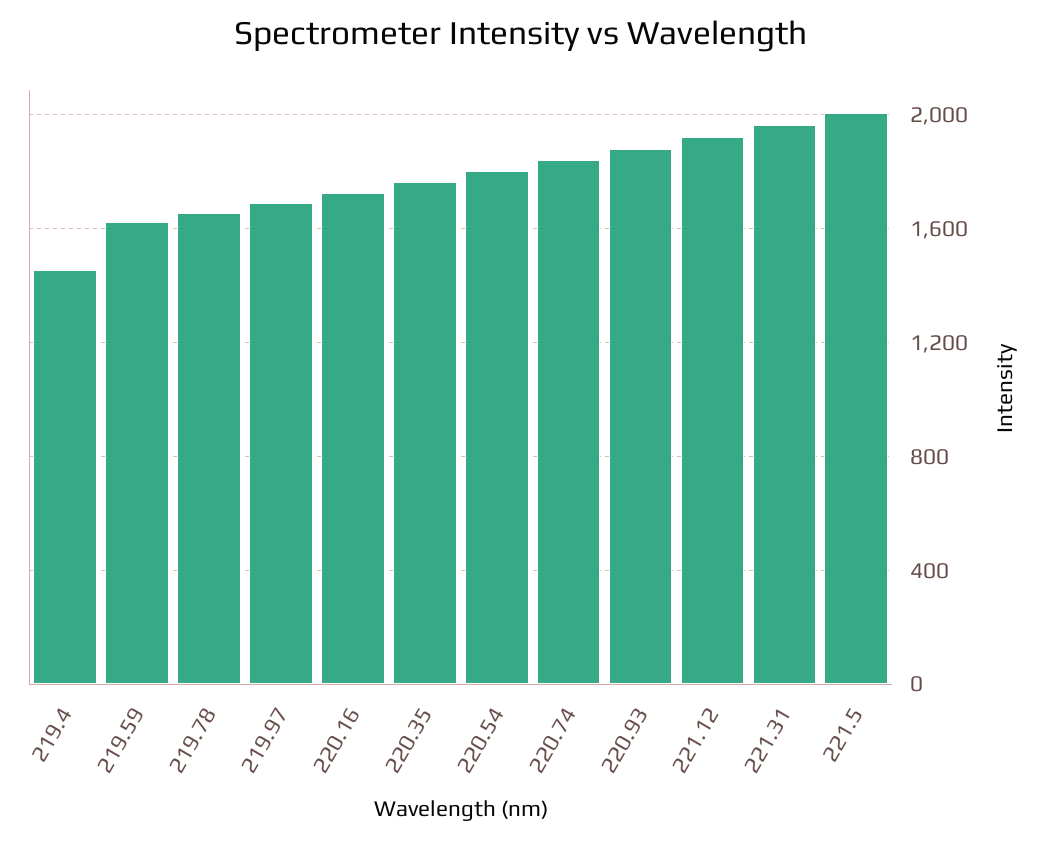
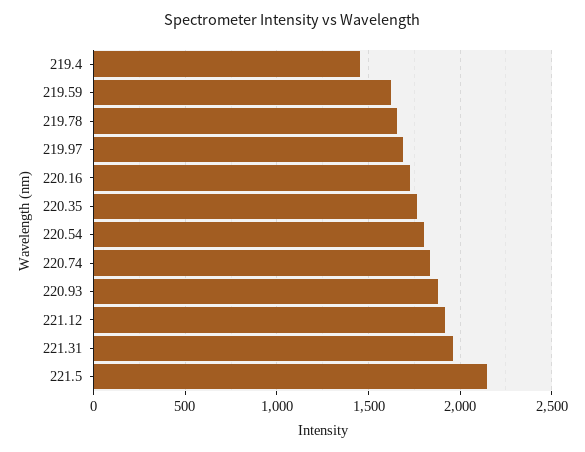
  {
    "219.4": 1450,
    "219.59": 1600,
    "219.78": 1650,
    "219.97": 1700,
    "220.16": 1700,
    "220.35": 1750,
    "220.54": 1800,
    "220.74": 1850,
    "220.93": 1900,
    "221.12": 1900,
    "221.31": 1950,
-   "221.5": 2000
+   "221.5": 2150
  }

